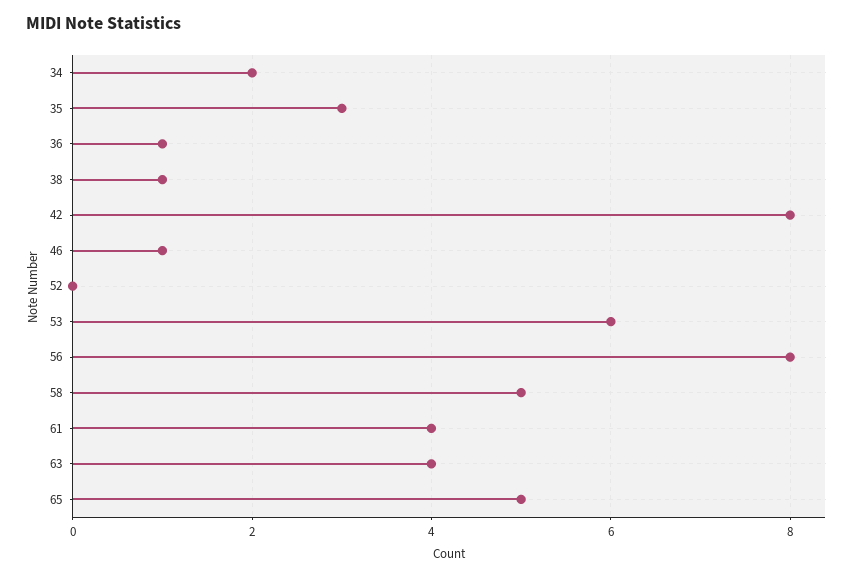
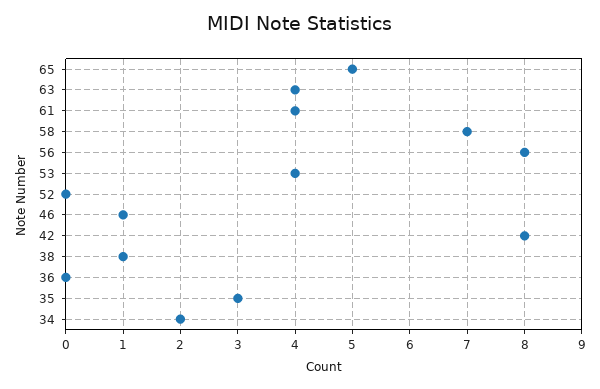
  {
    "34": 2,
    "35": 3,
-   "36": 1,
+   "36": 0,
    "38": 1,
    "42": 8,
    "46": 1,
    "52": 0,
-   "53": 6,
+   "53": 4,
    "56": 8,
-   "58": 5,
+   "58": 7,
    "61": 4,
    "63": 4,
    "65": 5
  }

